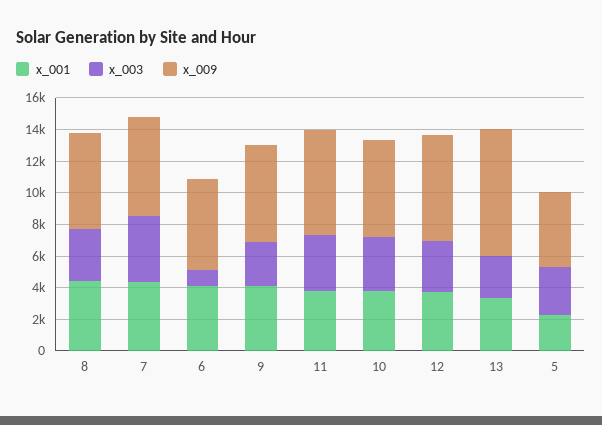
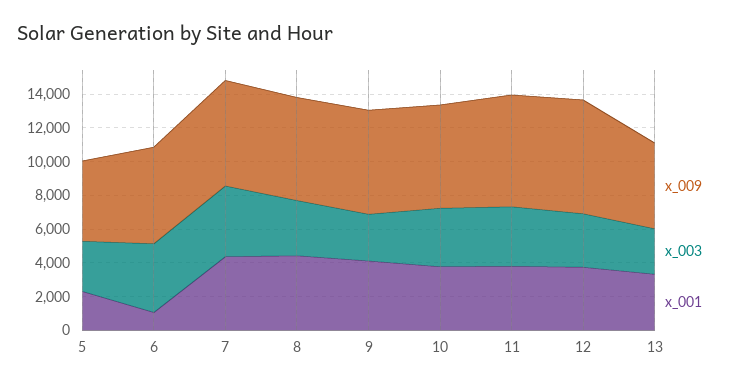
  {
    "x_001": {
      "8": 4500,
      "7": 4500,
-     "6": 4000,
+     "6": 1000,
      "9": 4000,
      "11": 4000,
      "10": 4000,
      "12": 3500,
      "13": 3500,
      "5": 2500
    },
    "x_003": {
      "8": 3500,
      "7": 4000,
-     "6": 1000,
+     "6": 4000,
      "9": 3000,
      "11": 3500,
      "10": 3500,
      "12": 3000,
      "13": 2500,
      "5": 3000
    },
    "x_009": {
      "8": 6000,
      "7": 6500,
      "6": 5500,
      "9": 6000,
      "11": 6500,
      "10": 6000,
      "12": 6500,
-     "13": 8000,
+     "13": 5000,
      "5": 5000
    }
  }

